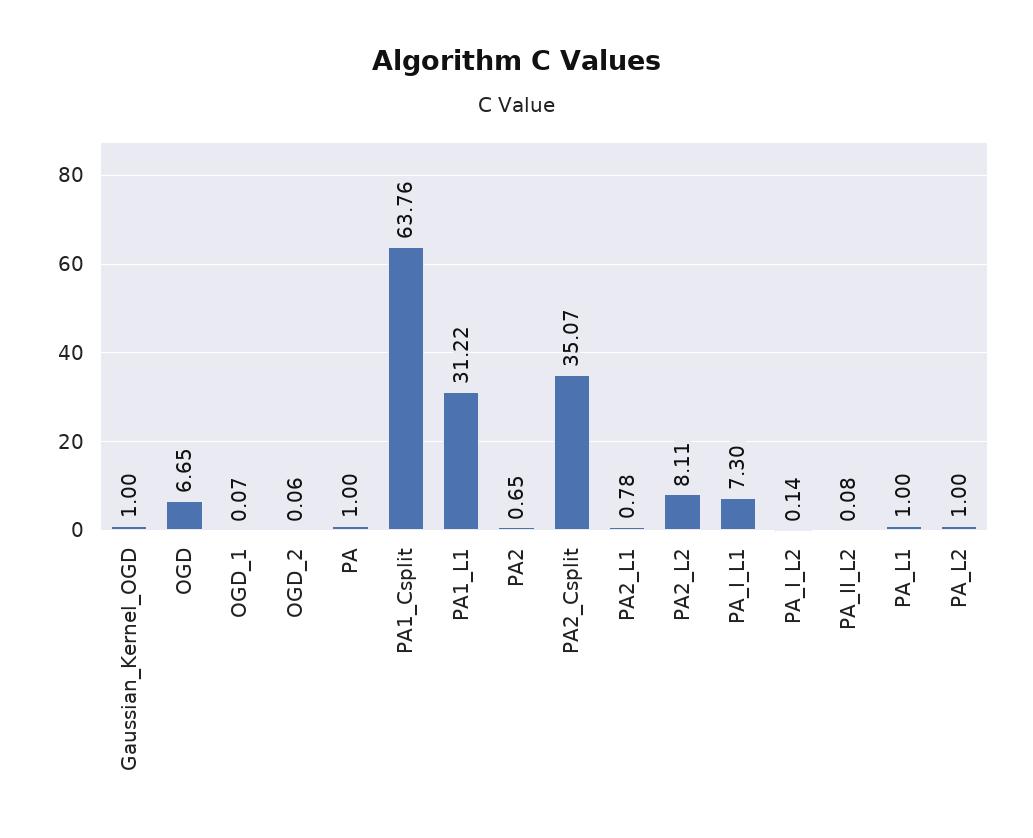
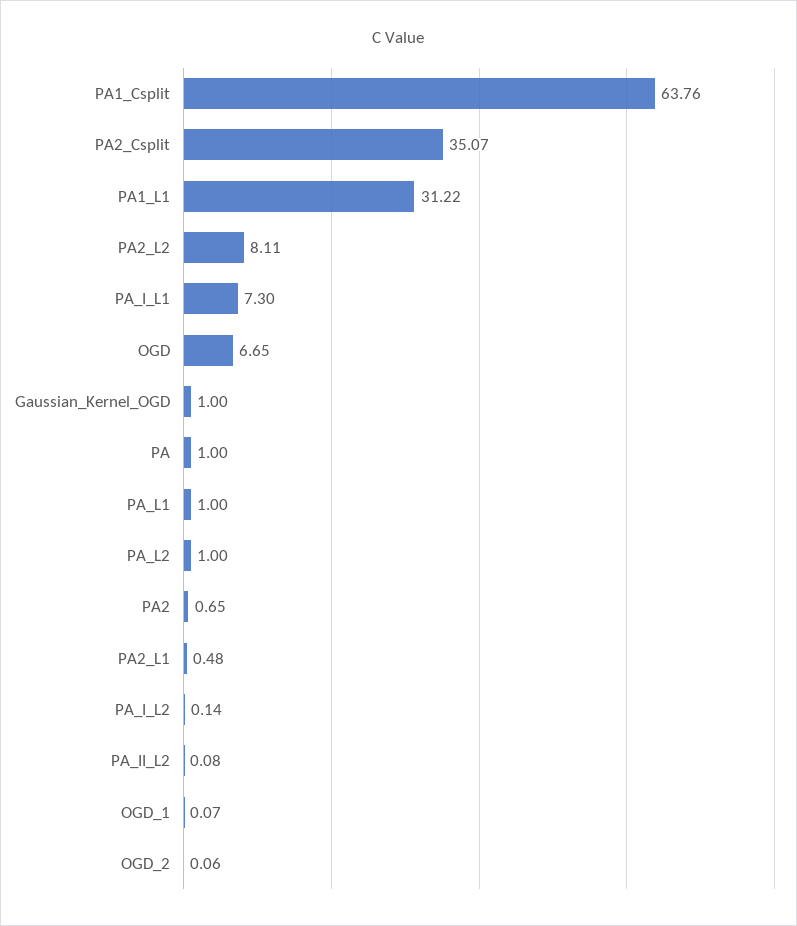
  {
    "Gaussian_Kernel_OGD": 1,
    "OGD": 6.65,
    "OGD_1": 0.07,
    "OGD_2": 0.06,
    "PA": 1,
    "PA1_Csplit": 63.76,
    "PA1_L1": 31.22,
    "PA2": 0.65,
    "PA2_Csplit": 35.07,
-   "PA2_L1": 0.78,
+   "PA2_L1": 0.48,
    "PA2_L2": 8.11,
    "PA_I_L1": 7.3,
    "PA_I_L2": 0.14,
    "PA_II_L2": 0.08,
    "PA_L1": 1,
    "PA_L2": 1
  }

